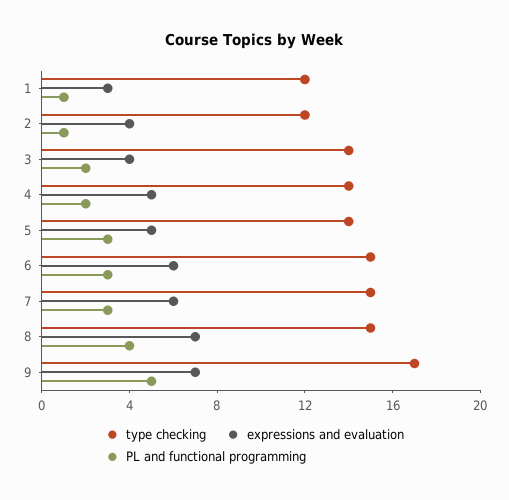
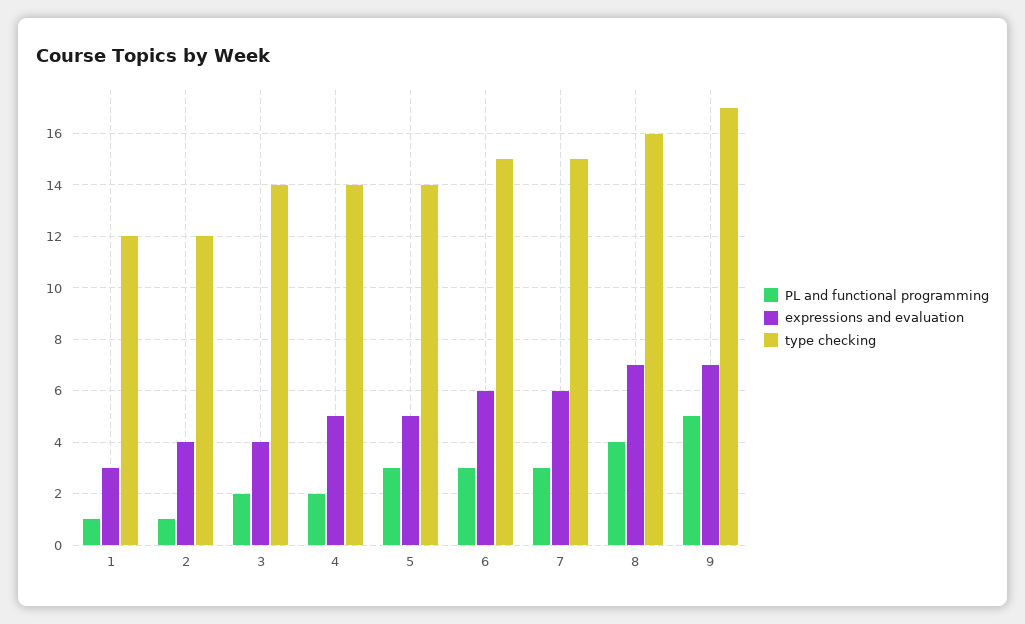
  {
    "type checking": {
      "1": 12,
      "2": 12,
      "3": 14,
      "4": 14,
      "5": 14,
      "6": 15,
      "7": 15,
-     "8": 15,
+     "8": 16,
      "9": 17
    },
    "expressions and evaluation": {
      "1": 3,
      "2": 4,
      "3": 4,
      "4": 5,
      "5": 5,
      "6": 6,
      "7": 6,
      "8": 7,
      "9": 7
    },
    "PL and functional programming": {
      "1": 1,
      "2": 1,
      "3": 2,
      "4": 2,
      "5": 3,
      "6": 3,
      "7": 3,
      "8": 4,
      "9": 5
    }
  }

